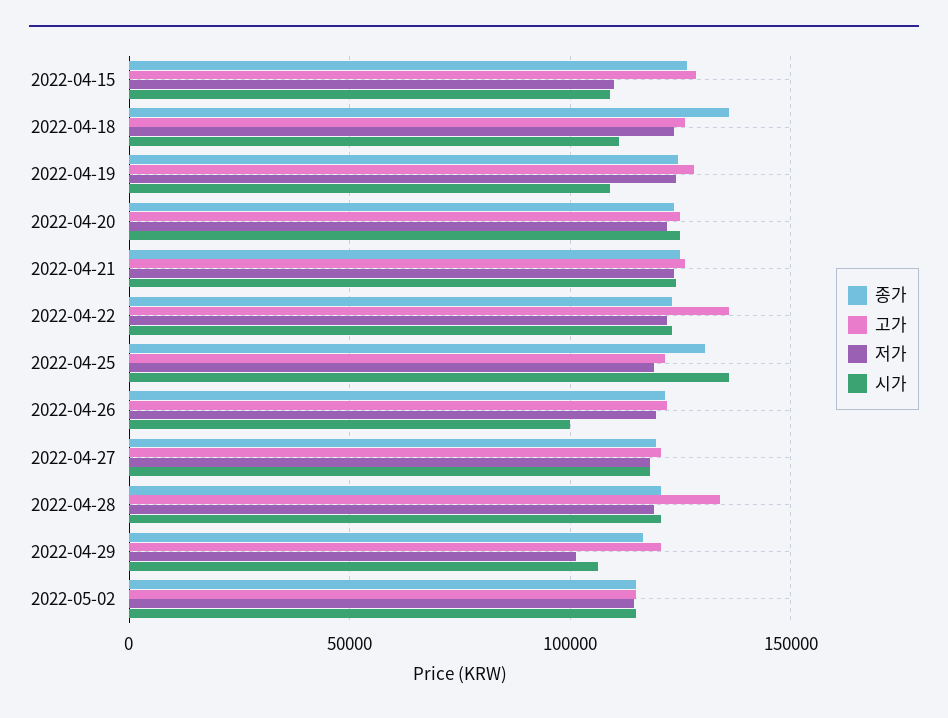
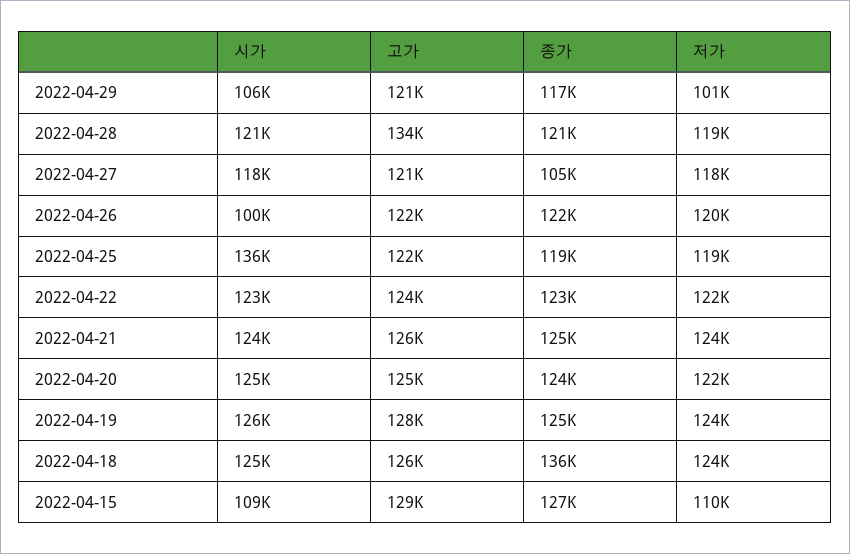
  {
    "종가": {
      "2022-04-15": 127000,
      "2022-04-18": 136000,
      "2022-04-19": 125000,
      "2022-04-20": 124000,
      "2022-04-21": 125000,
      "2022-04-22": 123000,
-     "2022-04-25": 130000,
+     "2022-04-25": 119000,
      "2022-04-26": 122000,
-     "2022-04-27": 120000,
+     "2022-04-27": 105000,
      "2022-04-28": 121000,
-     "2022-04-29": 117000,
+     "2022-04-29": 117000
-     "2022-05-02": 115000
    },
    "고가": {
      "2022-04-15": 129000,
      "2022-04-18": 126000,
      "2022-04-19": 128000,
      "2022-04-20": 125000,
      "2022-04-21": 126000,
-     "2022-04-22": 135000,
+     "2022-04-22": 124000,
      "2022-04-25": 122000,
      "2022-04-26": 122000,
      "2022-04-27": 121000,
      "2022-04-28": 134000,
-     "2022-04-29": 121000,
+     "2022-04-29": 121000
-     "2022-05-02": 115000
    },
    "저가": {
      "2022-04-15": 110000,
      "2022-04-18": 124000,
      "2022-04-19": 124000,
      "2022-04-20": 122000,
      "2022-04-21": 124000,
      "2022-04-22": 122000,
      "2022-04-25": 119000,
      "2022-04-26": 120000,
      "2022-04-27": 118000,
      "2022-04-28": 119000,
-     "2022-04-29": 101000,
+     "2022-04-29": 101000
-     "2022-05-02": 115000
    },
    "시가": {
      "2022-04-15": 109000,
-     "2022-04-18": 110000,
+     "2022-04-18": 125000,
-     "2022-04-19": 110000,
+     "2022-04-19": 126000,
      "2022-04-20": 125000,
      "2022-04-21": 124000,
      "2022-04-22": 123000,
      "2022-04-25": 136000,
      "2022-04-26": 100000,
      "2022-04-27": 118000,
      "2022-04-28": 121000,
-     "2022-04-29": 106000,
+     "2022-04-29": 106000
-     "2022-05-02": 115000
    }
  }

